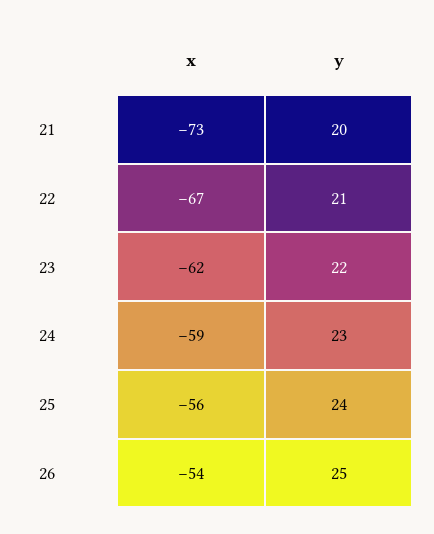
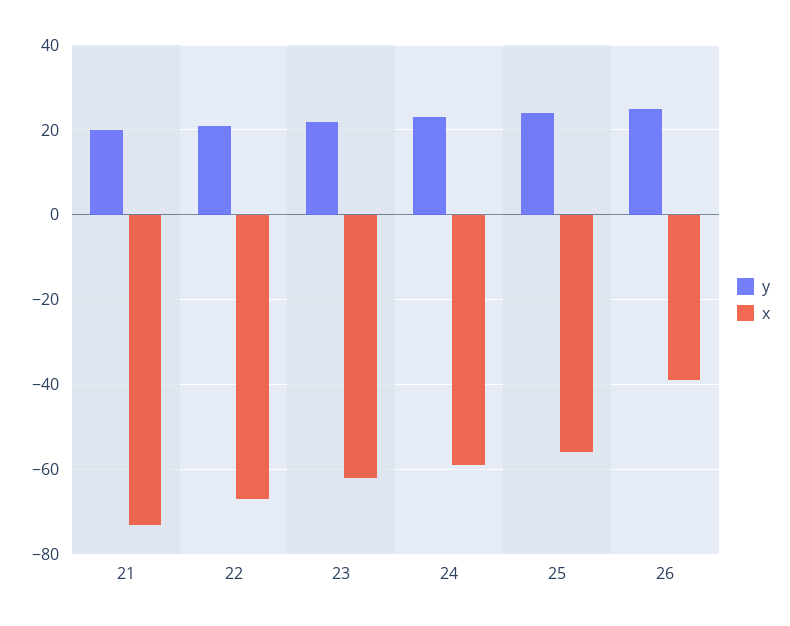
  {
    "x": {
      "21": -73,
      "22": -67,
      "23": -62,
      "24": -59,
      "25": -56,
-     "26": -54
+     "26": -40
    },
    "y": {
      "21": 20,
      "22": 21,
      "23": 22,
      "24": 23,
      "25": 24,
      "26": 25
    }
  }

